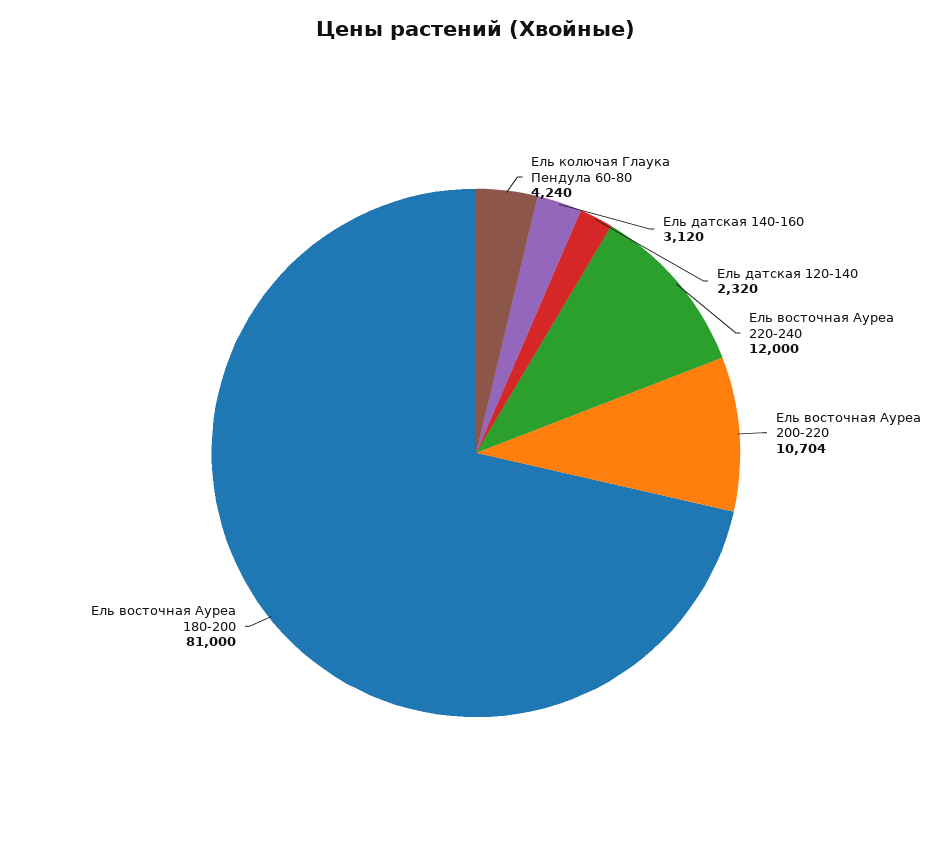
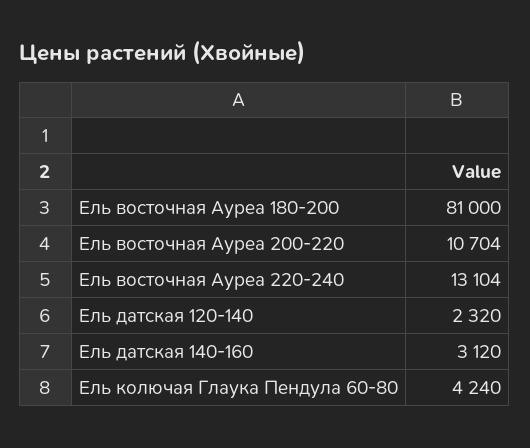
  {
    "Ель колючая Глаука Пендула 60-80": 4240,
    "Ель датская 140-160": 3120,
    "Ель датская 120-140": 2320,
-   "Ель восточная Ауреа 220-240": 12000,
+   "Ель восточная Ауреа 220-240": 13104,
    "Ель восточная Ауреа 200-220": 10704,
    "Ель восточная Ауреа 180-200": 81000
  }

